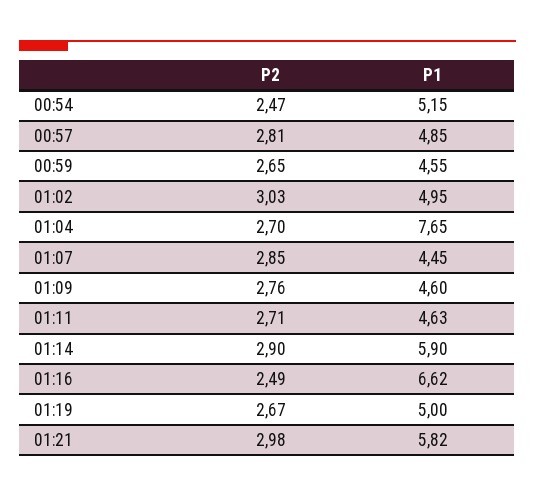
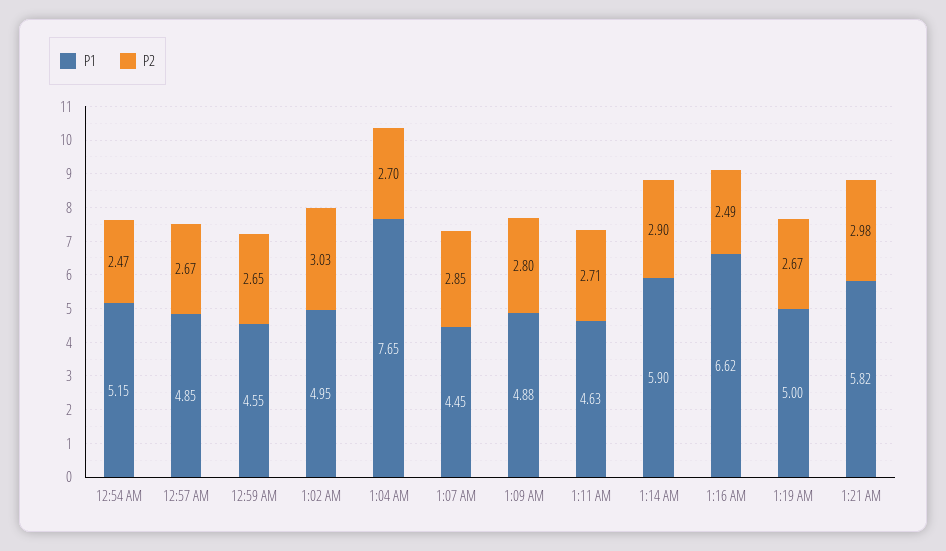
  {
    "P2": {
      "00:54": 2.47,
-     "00:57": 2.81,
+     "00:57": 2.67,
      "00:59": 2.65,
      "01:02": 3.03,
      "01:04": 2.7,
      "01:07": 2.85,
-     "01:09": 2.76,
+     "01:09": 2.8,
      "01:11": 2.71,
      "01:14": 2.9,
      "01:16": 2.49,
      "01:19": 2.67,
      "01:21": 2.98
    },
    "P1": {
      "00:54": 5.15,
      "00:57": 4.85,
      "00:59": 4.55,
      "01:02": 4.95,
      "01:04": 7.65,
      "01:07": 4.45,
-     "01:09": 4.6,
+     "01:09": 4.88,
      "01:11": 4.63,
      "01:14": 5.9,
      "01:16": 6.62,
      "01:19": 5,
      "01:21": 5.82
    }
  }

